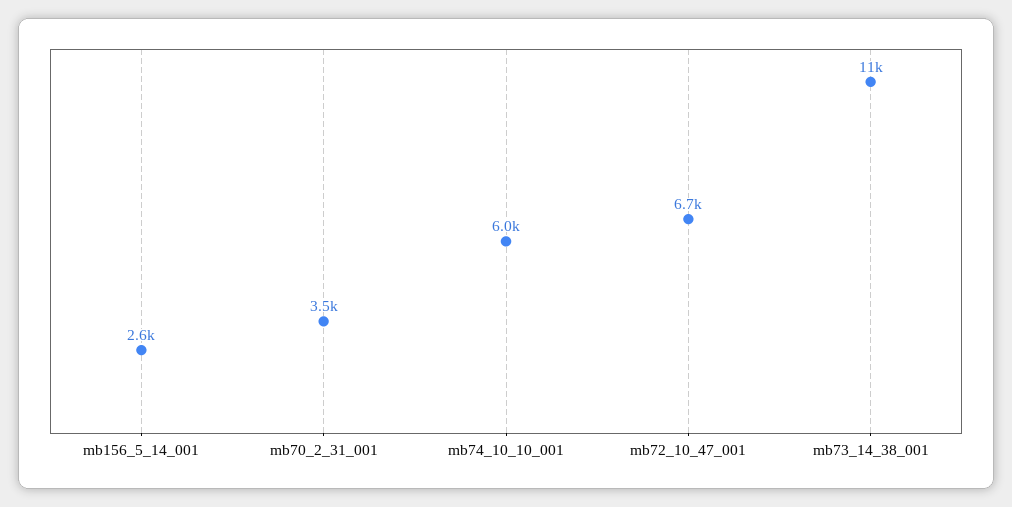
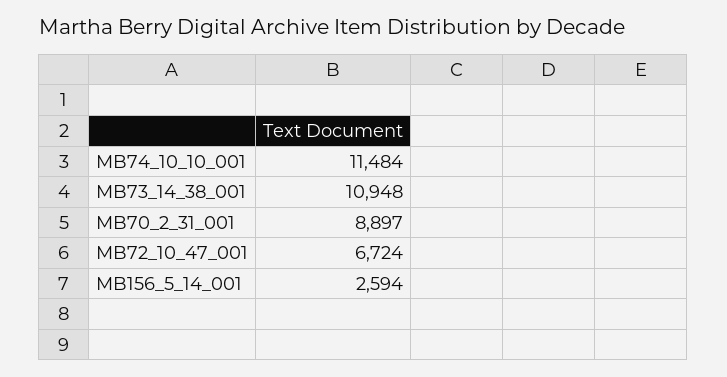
  {
    "mb156_5_14_001": 2594,
-   "mb70_2_31_001": 3500,
+   "mb70_2_31_001": 8897,
-   "mb74_10_10_001": 6000,
+   "mb74_10_10_001": 11484,
    "mb72_10_47_001": 6724,
    "mb73_14_38_001": 10948
  }

